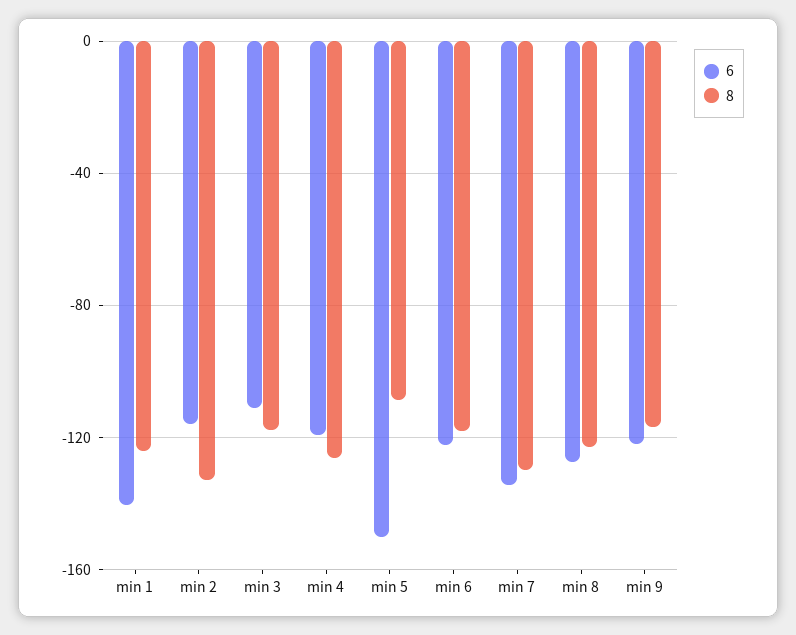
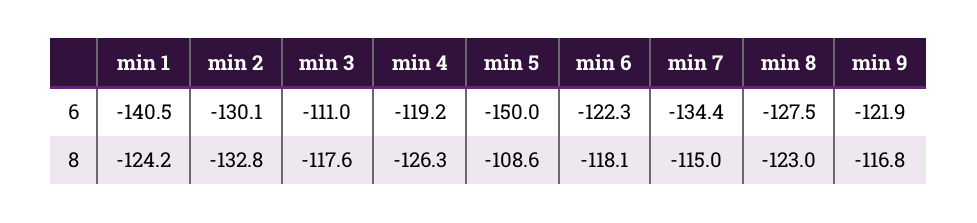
  {
    "6": {
      "min 1": -140.5,
-     "min 2": -115,
+     "min 2": -130.1,
      "min 3": -111,
      "min 4": -119.2,
      "min 5": -150,
      "min 6": -122.3,
      "min 7": -134.4,
      "min 8": -127.5,
      "min 9": -121.9
    },
    "8": {
      "min 1": -124.2,
      "min 2": -132.8,
      "min 3": -117.6,
      "min 4": -126.3,
      "min 5": -108.6,
      "min 6": -118.1,
-     "min 7": -130,
+     "min 7": -115,
      "min 8": -123,
      "min 9": -116.8
    }
  }

